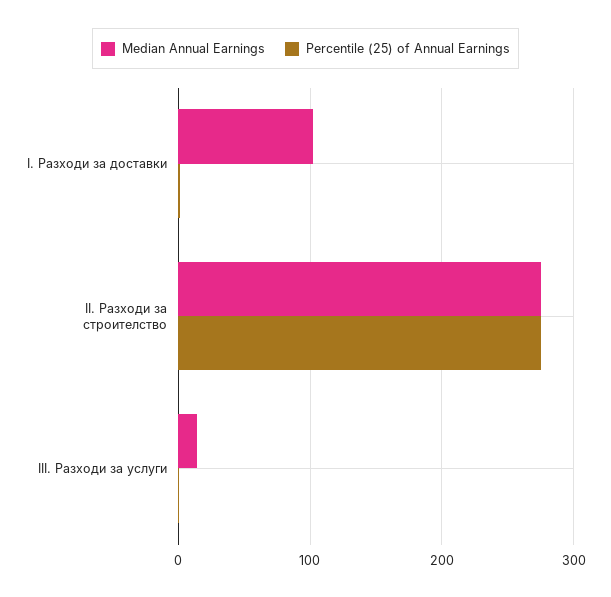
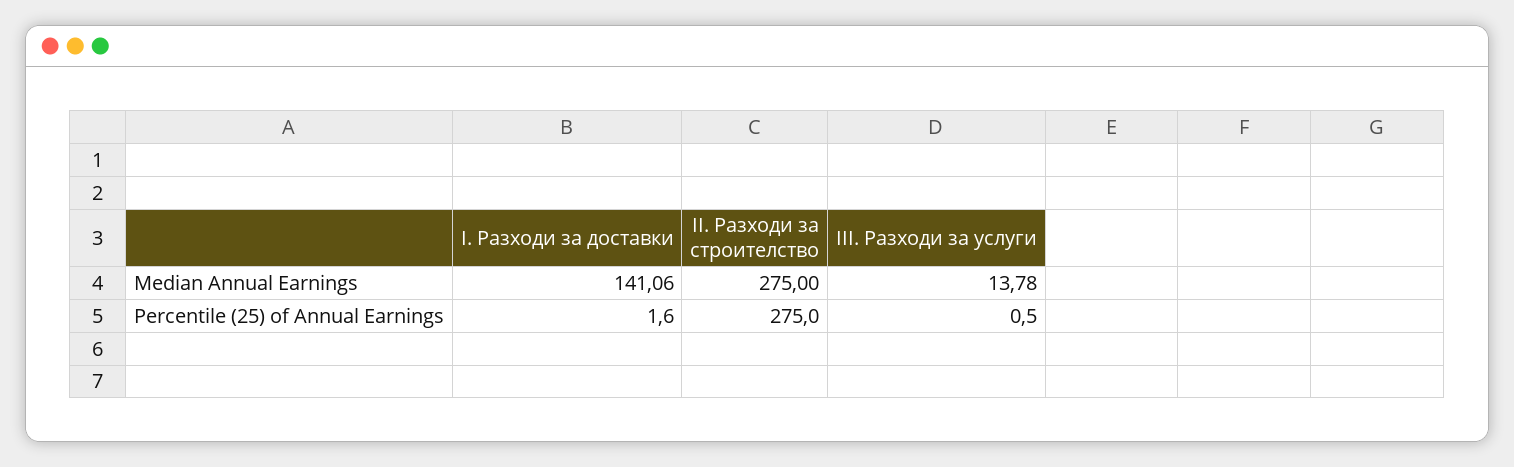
  {
    "Median Annual Earnings": {
-     "І. Разходи за доставки": 100,
+     "І. Разходи за доставки": 141.06,
      "ІІ. Разходи за строителство": 275,
      "ІІІ. Разходи за услуги": 13.78
    },
    "Percentile (25) of Annual Earnings": {
      "І. Разходи за доставки": 1.6,
      "ІІ. Разходи за строителство": 275,
      "ІІІ. Разходи за услуги": 0.5
    }
  }

